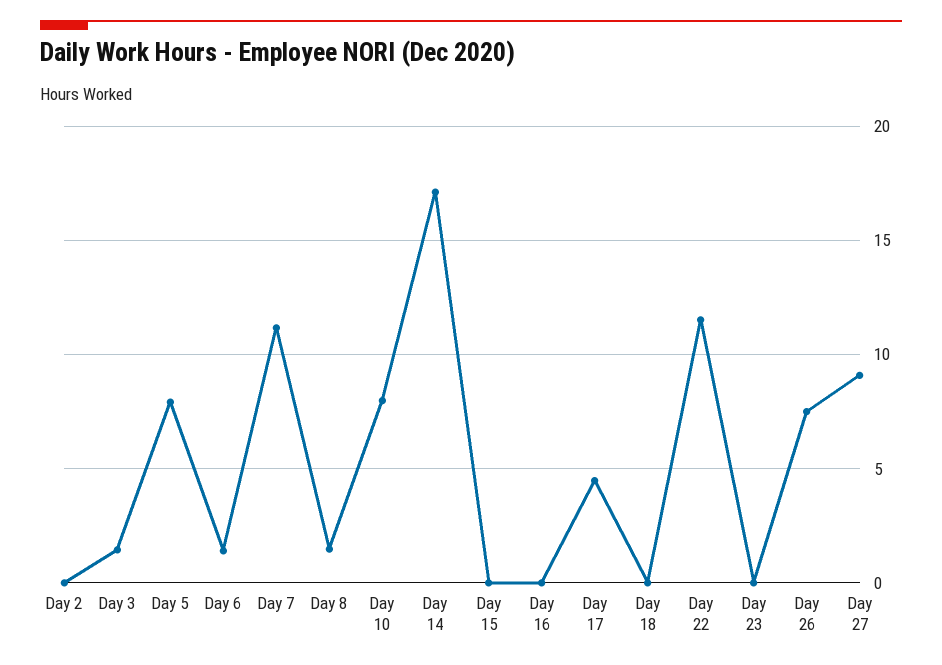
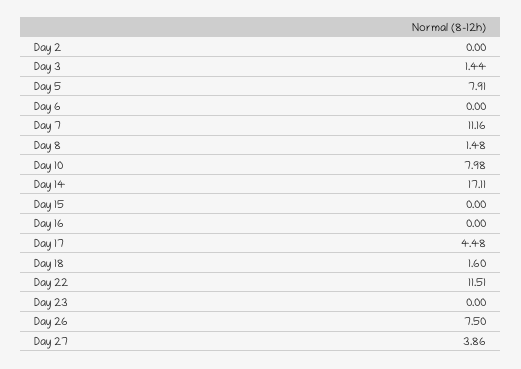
  {
    "Day 2": 0,
    "Day 3": 1.44,
    "Day 5": 7.91,
-   "Day 6": 1.5,
+   "Day 6": 0,
    "Day 7": 11.16,
    "Day 8": 1.48,
    "Day 10": 7.98,
    "Day 14": 17.11,
    "Day 15": 0,
    "Day 16": 0,
    "Day 17": 4.48,
-   "Day 18": 0,
+   "Day 18": 1.6,
    "Day 22": 11.51,
    "Day 23": 0,
    "Day 26": 7.5,
-   "Day 27": 9
+   "Day 27": 3.86
  }

